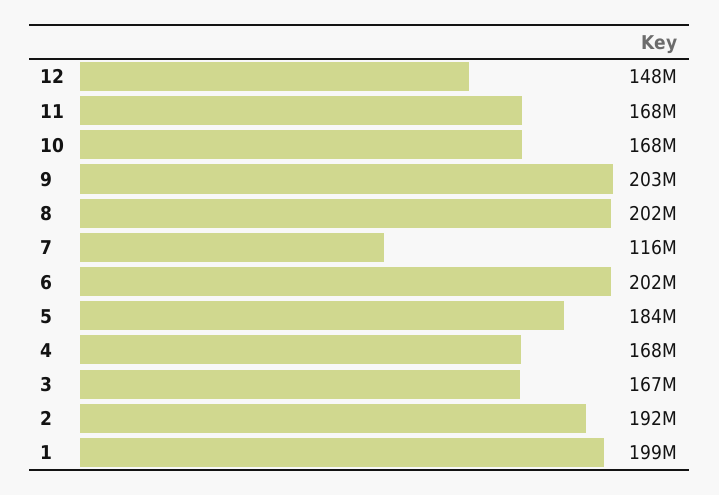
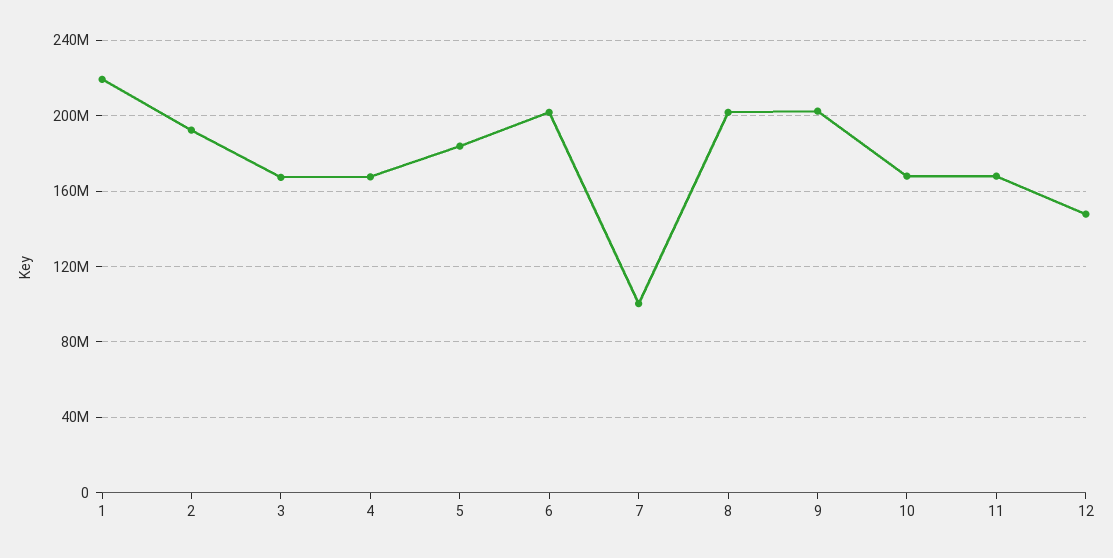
  {
    "12": 148000000,
    "11": 168000000,
    "10": 168000000,
    "9": 203000000,
    "8": 202000000,
-   "7": 116000000,
+   "7": 100000000,
    "6": 202000000,
    "5": 184000000,
    "4": 168000000,
    "3": 167000000,
    "2": 192000000,
-   "1": 199000000
+   "1": 220000000
  }

